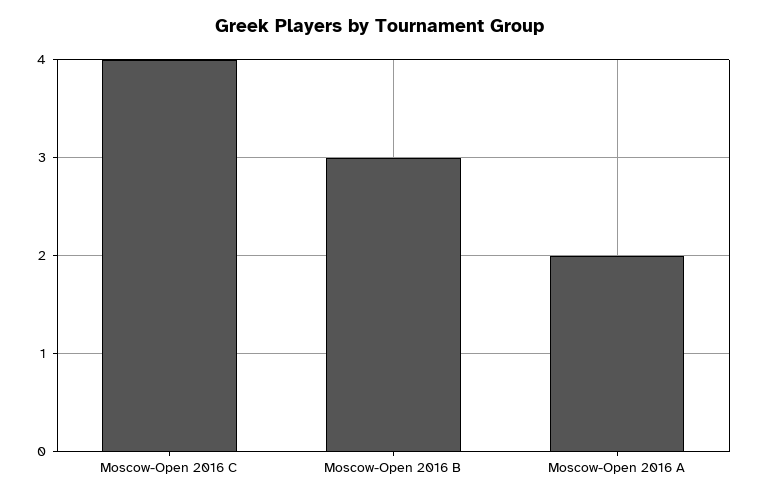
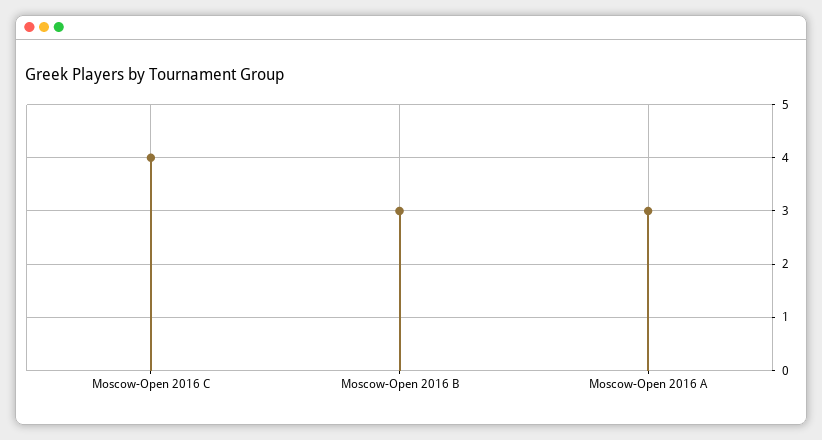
  {
    "Moscow-Open 2016 C": 4,
    "Moscow-Open 2016 B": 3,
-   "Moscow-Open 2016 A": 2
+   "Moscow-Open 2016 A": 3
  }

